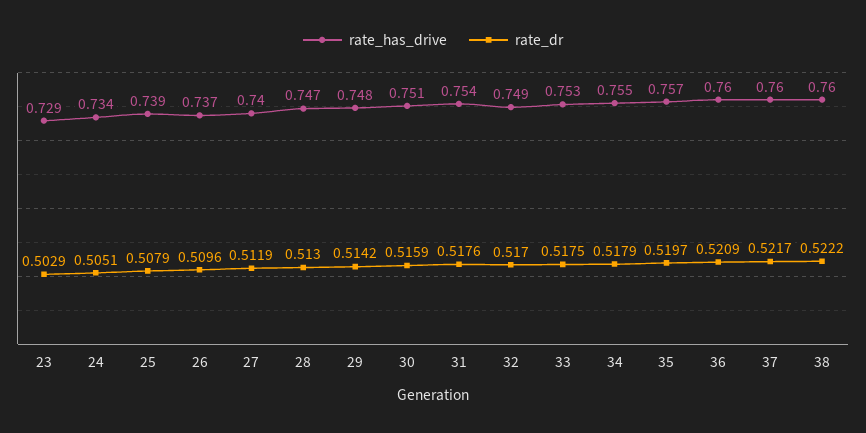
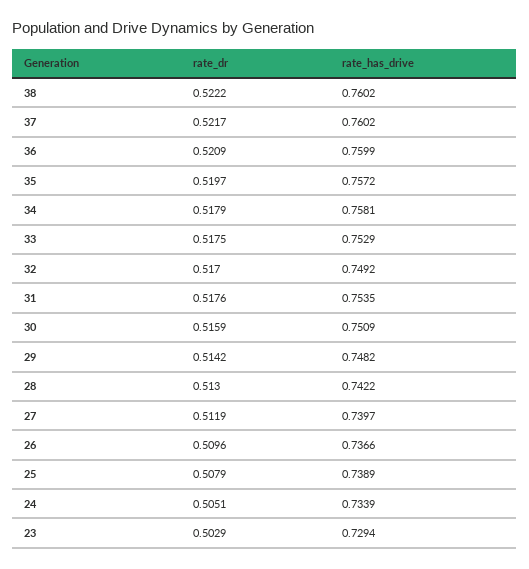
  {
    "rate_has_drive": {
      "23": 0.7294,
      "24": 0.7339,
      "25": 0.7389,
      "26": 0.7366,
      "27": 0.7397,
-     "28": 0.747,
+     "28": 0.7422,
      "29": 0.7482,
      "30": 0.7509,
      "31": 0.7535,
      "32": 0.7492,
      "33": 0.7529,
-     "34": 0.755,
+     "34": 0.7581,
      "35": 0.7572,
      "36": 0.7599,
      "37": 0.7602,
      "38": 0.7602
    },
    "rate_dr": {
      "23": 0.5029,
      "24": 0.5051,
      "25": 0.5079,
      "26": 0.5096,
      "27": 0.5119,
      "28": 0.513,
      "29": 0.5142,
      "30": 0.5159,
      "31": 0.5176,
      "32": 0.517,
      "33": 0.5175,
      "34": 0.5179,
      "35": 0.5197,
      "36": 0.5209,
      "37": 0.5217,
      "38": 0.5222
    }
  }

